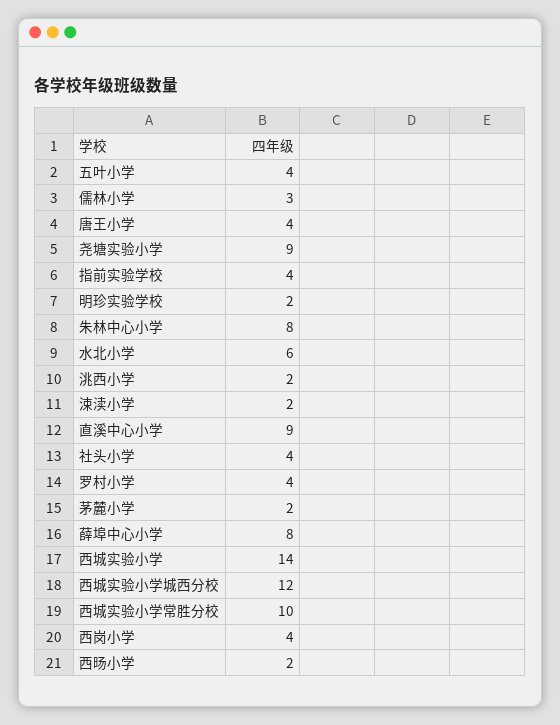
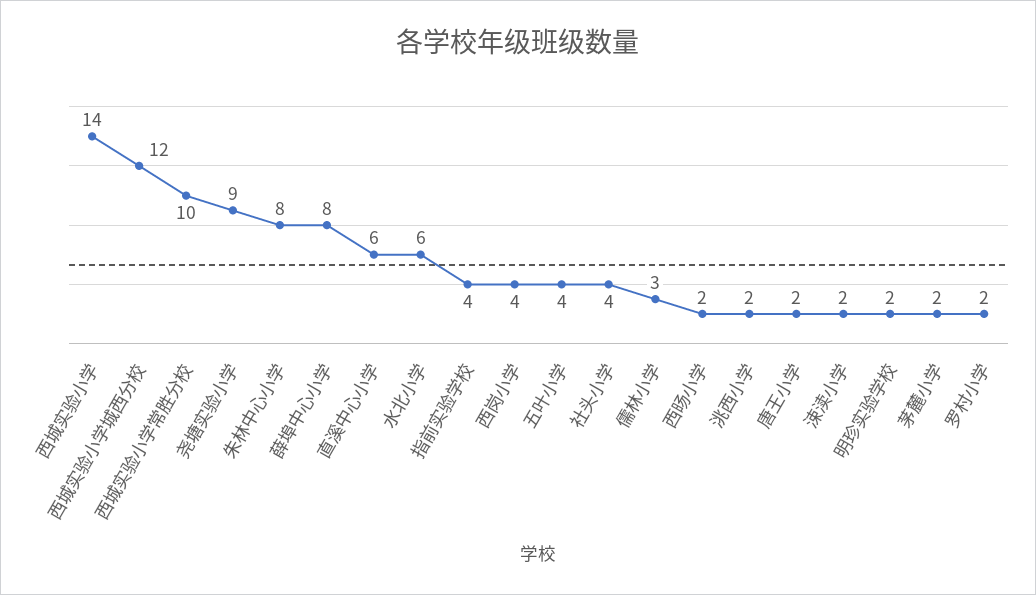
  {
    "五叶小学": 4,
    "儒林小学": 3,
-   "唐王小学": 4,
+   "唐王小学": 2,
    "尧塘实验小学": 9,
    "指前实验学校": 4,
    "明珍实验学校": 2,
    "朱林中心小学": 8,
    "水北小学": 6,
    "洮西小学": 2,
    "涑渎小学": 2,
-   "直溪中心小学": 9,
+   "直溪中心小学": 6,
    "社头小学": 4,
-   "罗村小学": 4,
+   "罗村小学": 2,
    "茅麓小学": 2,
    "薛埠中心小学": 8,
    "西城实验小学": 14,
    "西城实验小学城西分校": 12,
    "西城实验小学常胜分校": 10,
    "西岗小学": 4,
    "西旸小学": 2
  }

